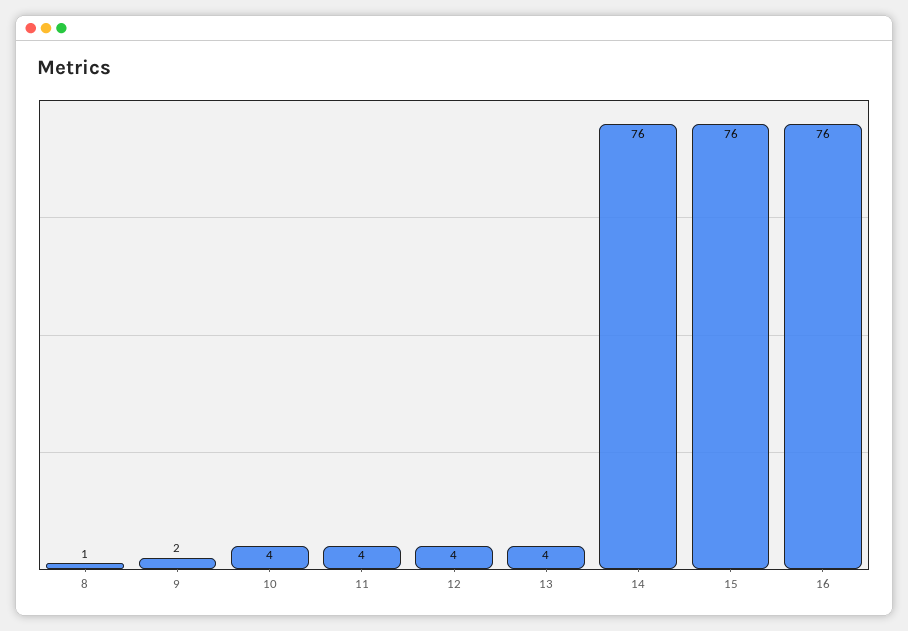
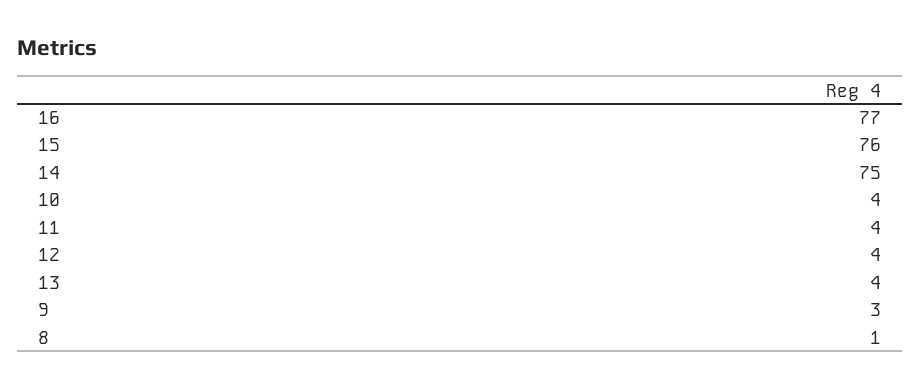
  {
    "8": 1,
-   "9": 2,
+   "9": 3,
    "10": 4,
    "11": 4,
    "12": 4,
    "13": 4,
-   "14": 76,
+   "14": 75,
    "15": 76,
-   "16": 76
+   "16": 77
  }

